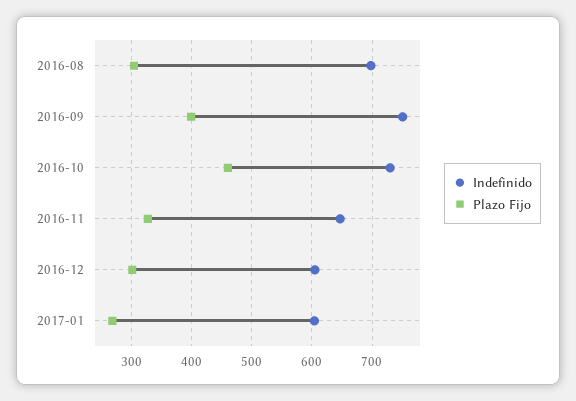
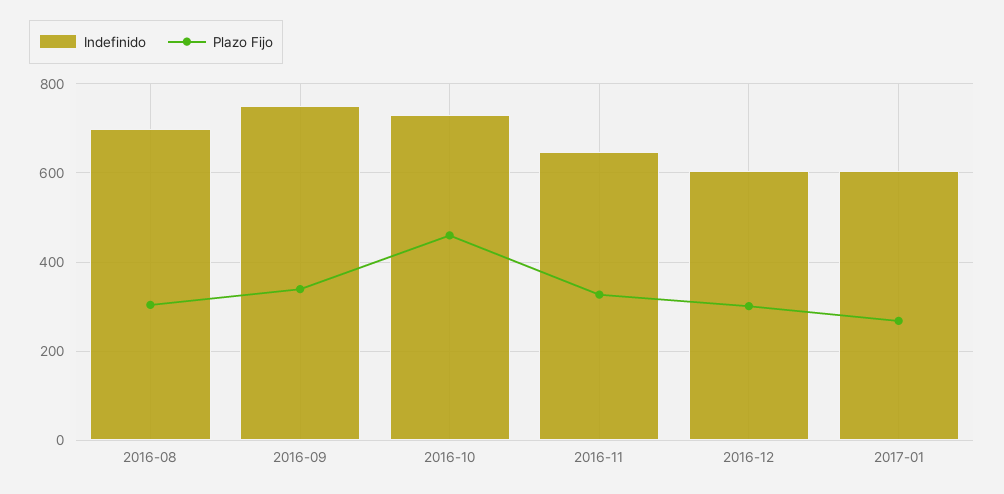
  {
    "Indefinido": {
      "2016-08": 700,
      "2016-09": 750,
      "2016-10": 730,
      "2016-11": 650,
      "2016-12": 610,
      "2017-01": 600
    },
    "Plazo Fijo": {
      "2016-08": 300,
-     "2016-09": 400,
+     "2016-09": 340,
      "2016-10": 460,
      "2016-11": 330,
      "2016-12": 300,
      "2017-01": 270
    }
  }

